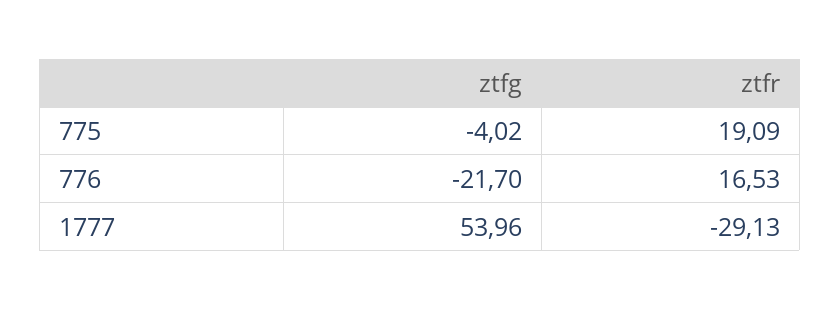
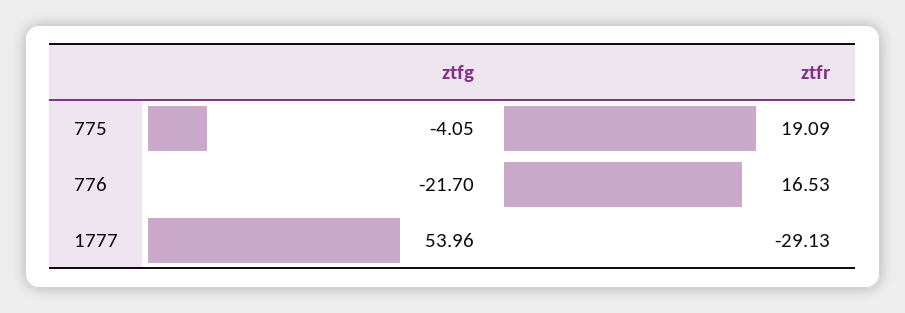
  {
    "ztfg": {
-     "775": -4.02,
+     "775": -4.05,
      "776": -21.7,
      "1777": 53.96
    },
    "ztfr": {
      "775": 19.09,
      "776": 16.53,
      "1777": -29.13
    }
  }

